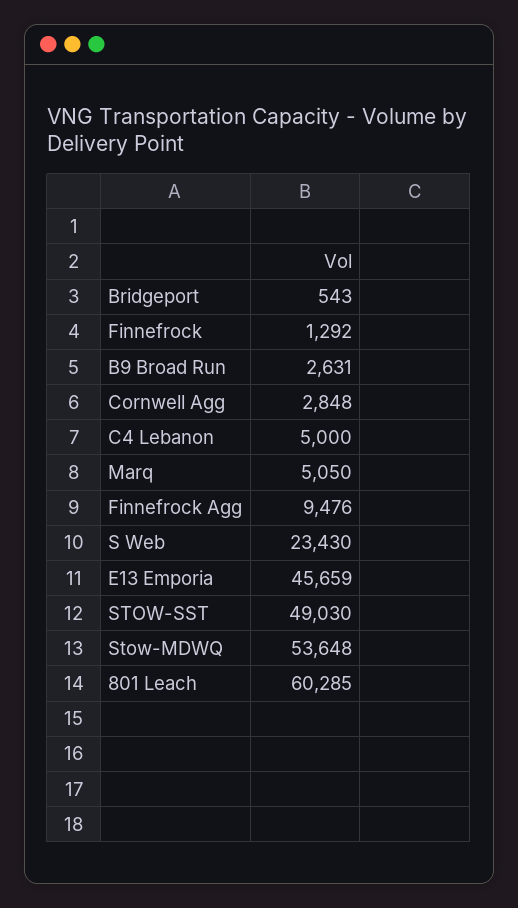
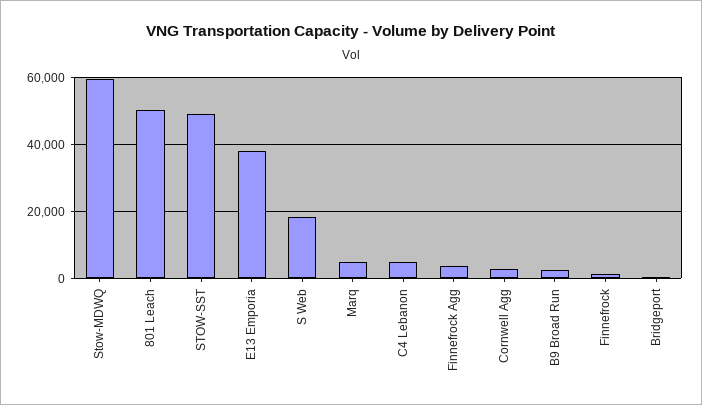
  {
    "Bridgeport": 543,
    "Finnefrock": 1292,
    "B9 Broad Run": 2631,
    "Cornwell Agg": 2848,
    "C4 Lebanon": 5000,
    "Marq": 5050,
-   "Finnefrock Agg": 9476,
+   "Finnefrock Agg": 4000,
-   "S Web": 23430,
+   "S Web": 18000,
-   "E13 Emporia": 45659,
+   "E13 Emporia": 38000,
    "STOW-SST": 49030,
-   "Stow-MDWQ": 53648,
+   "Stow-MDWQ": 60000,
-   "801 Leach": 60285
+   "801 Leach": 50000
  }

